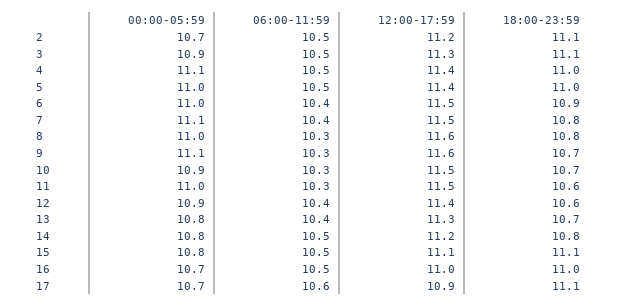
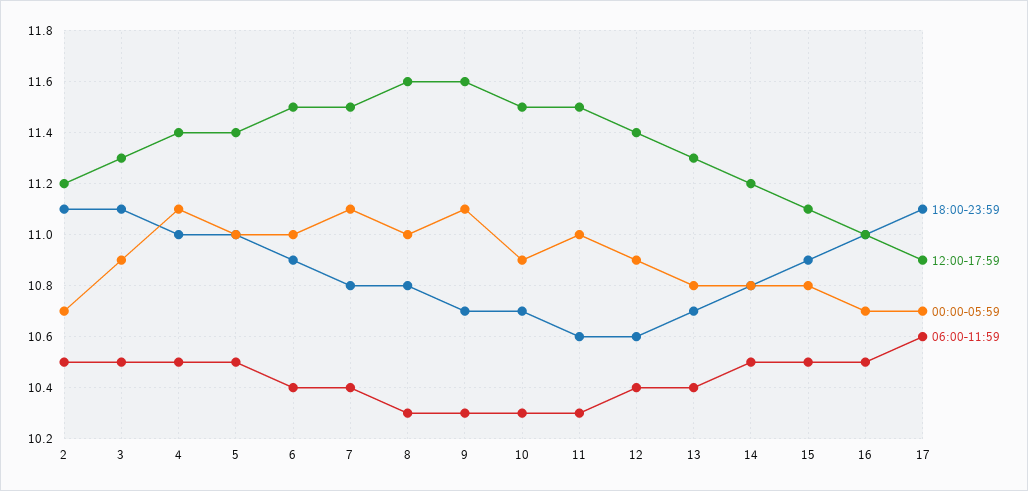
  {
    "00:00-05:59": {
      "2": 10.7,
      "3": 10.9,
      "4": 11.1,
      "5": 11,
      "6": 11,
      "7": 11.1,
      "8": 11,
      "9": 11.1,
      "10": 10.9,
      "11": 11,
      "12": 10.9,
      "13": 10.8,
      "14": 10.8,
      "15": 10.8,
      "16": 10.7,
      "17": 10.7
    },
    "06:00-11:59": {
      "2": 10.5,
      "3": 10.5,
      "4": 10.5,
      "5": 10.5,
      "6": 10.4,
      "7": 10.4,
      "8": 10.3,
      "9": 10.3,
      "10": 10.3,
      "11": 10.3,
      "12": 10.4,
      "13": 10.4,
      "14": 10.5,
      "15": 10.5,
      "16": 10.5,
      "17": 10.6
    },
    "12:00-17:59": {
      "2": 11.2,
      "3": 11.3,
      "4": 11.4,
      "5": 11.4,
      "6": 11.5,
      "7": 11.5,
      "8": 11.6,
      "9": 11.6,
      "10": 11.5,
      "11": 11.5,
      "12": 11.4,
      "13": 11.3,
      "14": 11.2,
      "15": 11.1,
      "16": 11,
      "17": 10.9
    },
    "18:00-23:59": {
      "2": 11.1,
      "3": 11.1,
      "4": 11,
      "5": 11,
      "6": 10.9,
      "7": 10.8,
      "8": 10.8,
      "9": 10.7,
      "10": 10.7,
      "11": 10.6,
      "12": 10.6,
      "13": 10.7,
      "14": 10.8,
-     "15": 11.1,
+     "15": 10.9,
      "16": 11,
      "17": 11.1
    }
  }

